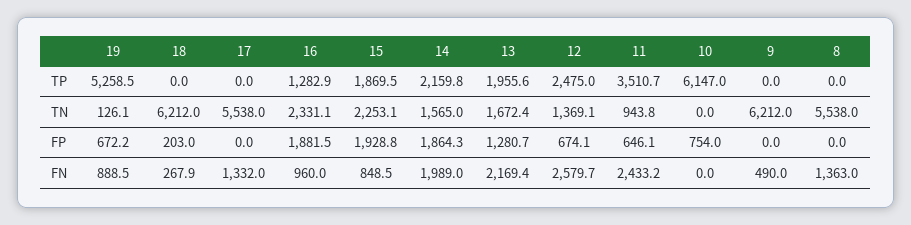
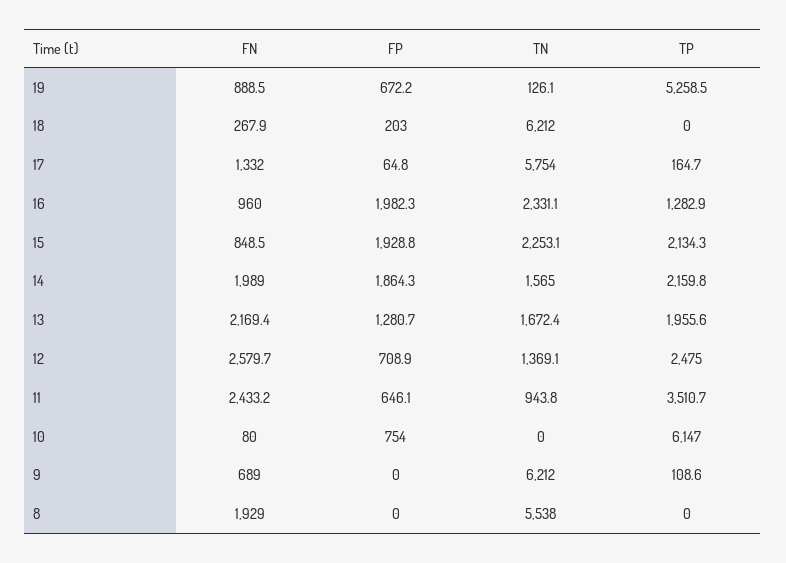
  {
    "19": {
      "TP": 5258.5,
      "TN": 126.1,
      "FP": 672.2,
      "FN": 888.5
    },
    "18": {
      "TP": 0,
      "TN": 6212,
      "FP": 203,
      "FN": 267.9
    },
    "17": {
-     "TP": 0,
+     "TP": 164.7,
-     "TN": 5538,
+     "TN": 5754,
-     "FP": 0,
+     "FP": 64.8,
      "FN": 1332
    },
    "16": {
      "TP": 1282.9,
      "TN": 2331.1,
-     "FP": 1881.5,
+     "FP": 1982.3,
      "FN": 960
    },
    "15": {
-     "TP": 1869.5,
+     "TP": 2134.3,
      "TN": 2253.1,
      "FP": 1928.8,
      "FN": 848.5
    },
    "14": {
      "TP": 2159.8,
      "TN": 1565,
      "FP": 1864.3,
      "FN": 1989
    },
    "13": {
      "TP": 1955.6,
      "TN": 1672.4,
      "FP": 1280.7,
      "FN": 2169.4
    },
    "12": {
      "TP": 2475,
      "TN": 1369.1,
-     "FP": 674.1,
+     "FP": 708.9,
      "FN": 2579.7
    },
    "11": {
      "TP": 3510.7,
      "TN": 943.8,
      "FP": 646.1,
      "FN": 2433.2
    },
    "10": {
      "TP": 6147,
      "TN": 0,
      "FP": 754,
-     "FN": 0
+     "FN": 80
    },
    "9": {
-     "TP": 0,
+     "TP": 108.6,
      "TN": 6212,
      "FP": 0,
-     "FN": 490
+     "FN": 689
    },
    "8": {
      "TP": 0,
      "TN": 5538,
      "FP": 0,
-     "FN": 1363
+     "FN": 1929
    }
  }

